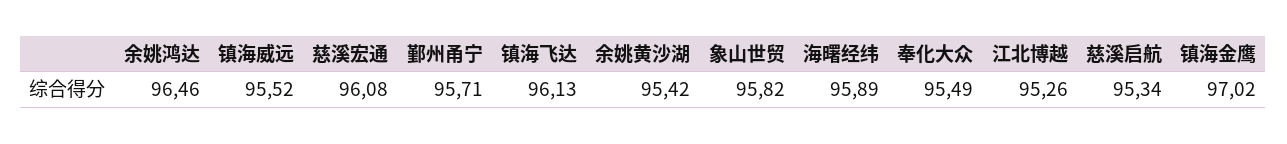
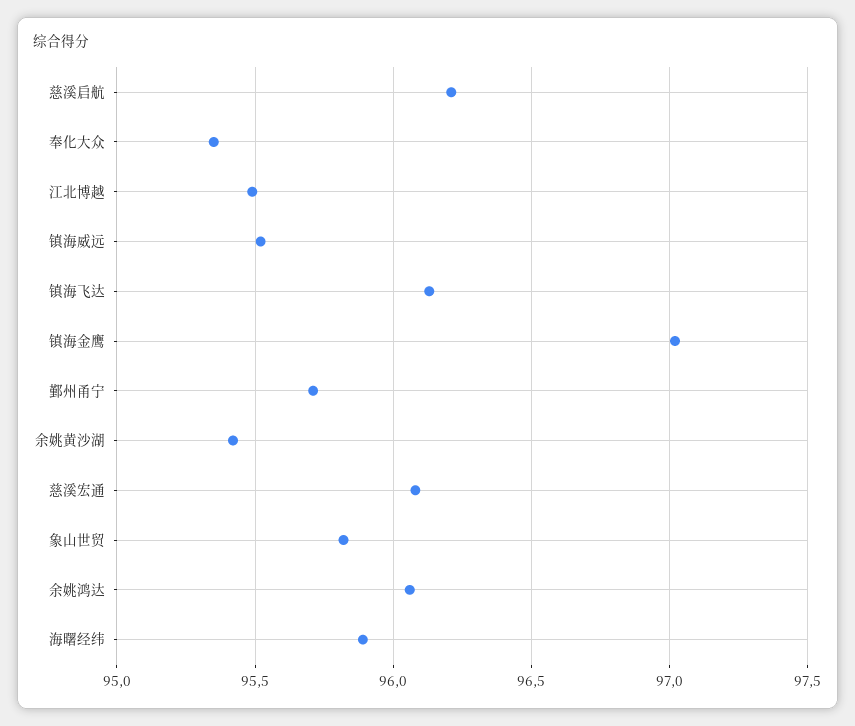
  {
-   "余姚鸿达": 96.46,
+   "余姚鸿达": 96.05,
    "镇海威远": 95.52,
    "慈溪宏通": 96.08,
    "鄞州甬宁": 95.71,
    "镇海飞达": 96.13,
    "余姚黄沙湖": 95.42,
    "象山世贸": 95.82,
    "海曙经纬": 95.89,
-   "奉化大众": 95.49,
+   "奉化大众": 95.35,
-   "江北博越": 95.26,
+   "江北博越": 95.5,
-   "慈溪启航": 95.34,
+   "慈溪启航": 96.2,
    "镇海金鹰": 97.02
  }

